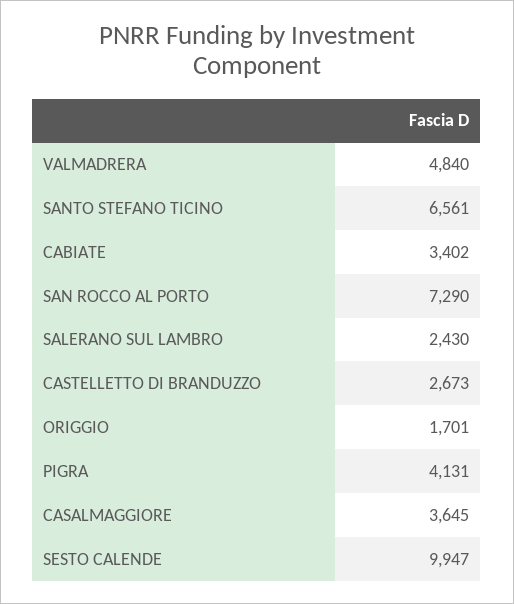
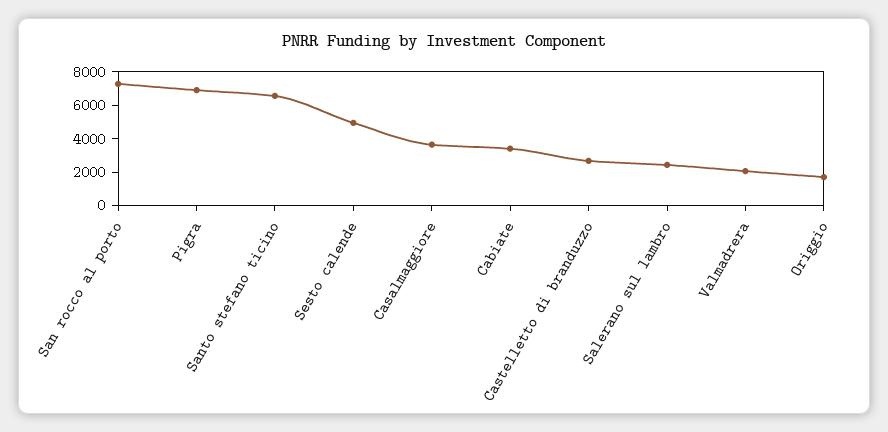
  {
-   "VALMADRERA": 4840,
+   "VALMADRERA": 2000,
    "SANTO STEFANO TICINO": 6561,
    "CABIATE": 3402,
    "SAN ROCCO AL PORTO": 7290,
    "SALERANO SUL LAMBRO": 2430,
    "CASTELLETTO DI BRANDUZZO": 2673,
    "ORIGGIO": 1701,
-   "PIGRA": 4131,
+   "PIGRA": 7000,
    "CASALMAGGIORE": 3645,
-   "SESTO CALENDE": 9947
+   "SESTO CALENDE": 5000
  }

